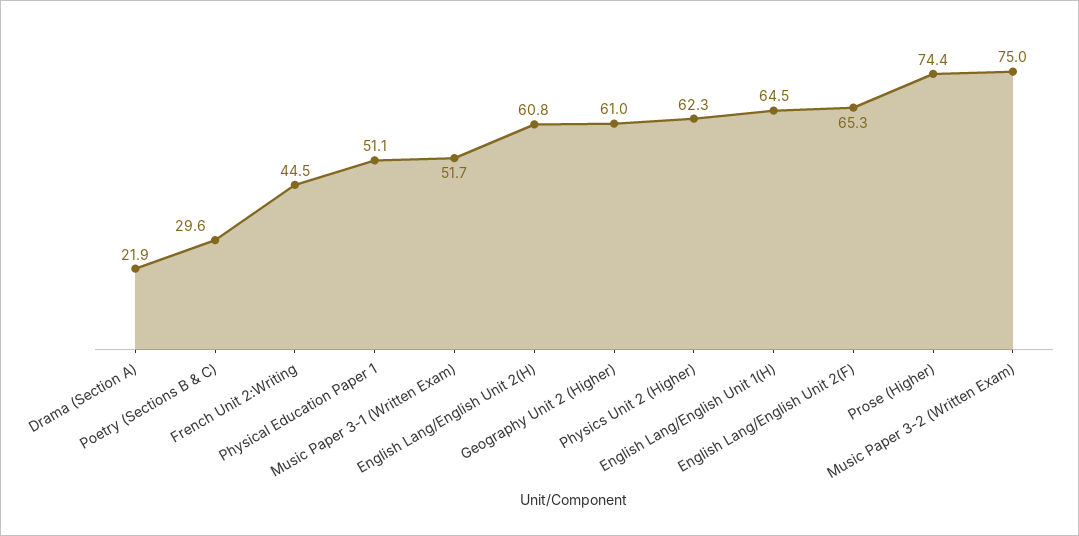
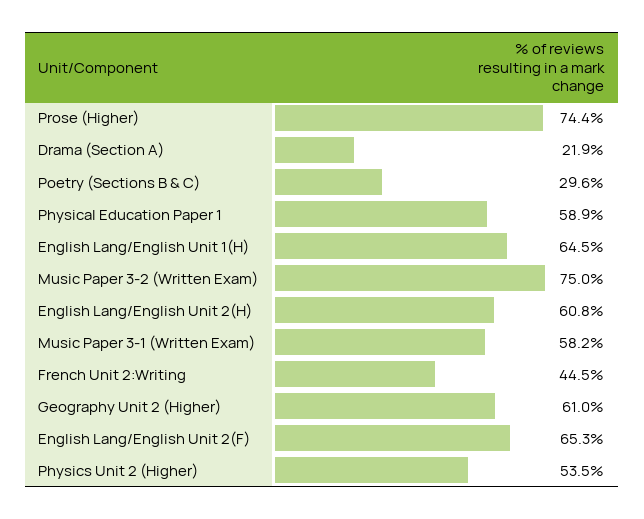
  {
    "Drama (Section A)": 21.9,
    "Poetry (Sections B & C)": 29.6,
    "French Unit 2:Writing": 44.5,
-   "Physical Education Paper 1": 51.1,
+   "Physical Education Paper 1": 58.9,
-   "Music Paper 3-1 (Written Exam)": 51.7,
+   "Music Paper 3-1 (Written Exam)": 58.2,
    "English Lang/English Unit 2(H)": 60.8,
    "Geography Unit 2 (Higher)": 61,
-   "Physics Unit 2 (Higher)": 62.3,
+   "Physics Unit 2 (Higher)": 53.5,
    "English Lang/English Unit 1(H)": 64.5,
    "English Lang/English Unit 2(F)": 65.3,
    "Prose (Higher)": 74.4,
    "Music Paper 3-2 (Written Exam)": 75
  }

